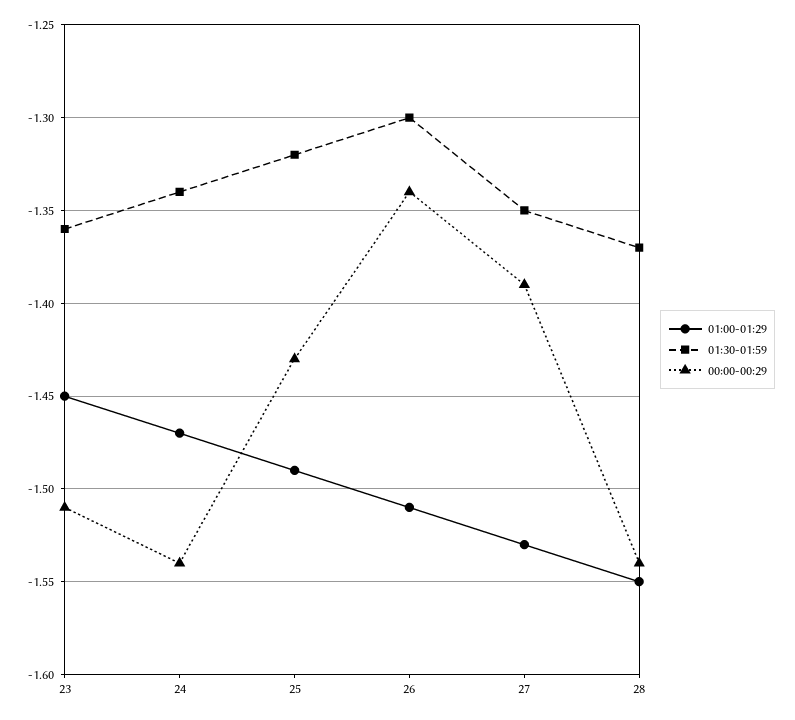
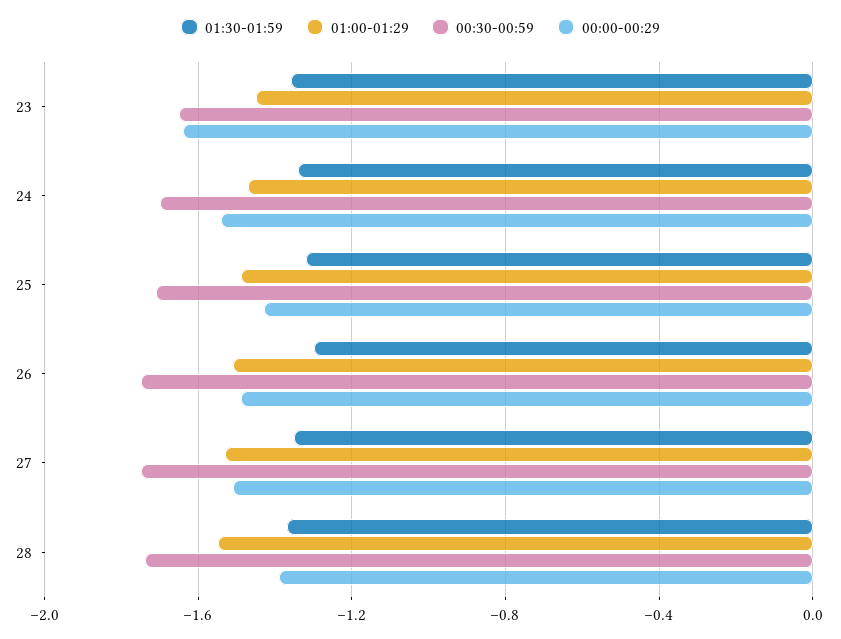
  {
    "01:00-01:29": {
      "23": -1.45,
      "24": -1.47,
      "25": -1.49,
      "26": -1.51,
      "27": -1.53,
      "28": -1.55
    },
    "01:30-01:59": {
      "23": -1.36,
      "24": -1.34,
      "25": -1.32,
      "26": -1.3,
      "27": -1.35,
      "28": -1.37
    },
    "00:00-00:29": {
-     "23": -1.51,
+     "23": -1.65,
      "24": -1.54,
      "25": -1.43,
-     "26": -1.34,
+     "26": -1.5,
-     "27": -1.39,
+     "27": -1.5,
-     "28": -1.54
+     "28": -1.4
-   }
+   },
+   "00:30-00:59": {
+     "23": -1.65,
+     "24": -1.7,
+     "25": -1.7,
+     "26": -1.75,
+     "27": -1.75,
+     "28": -1.75
+   }
  }

